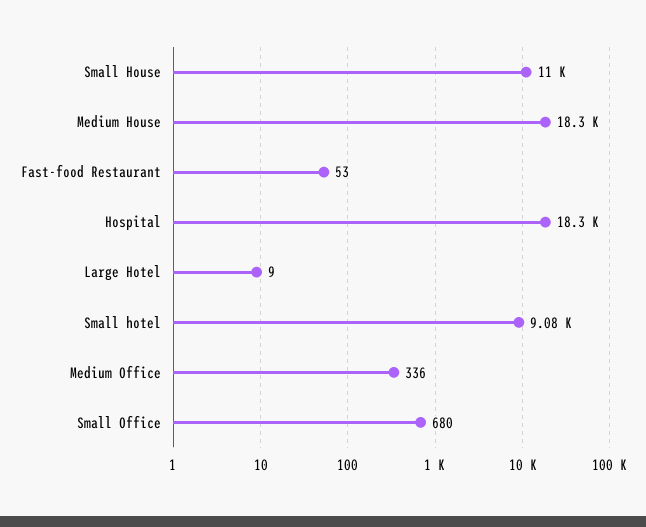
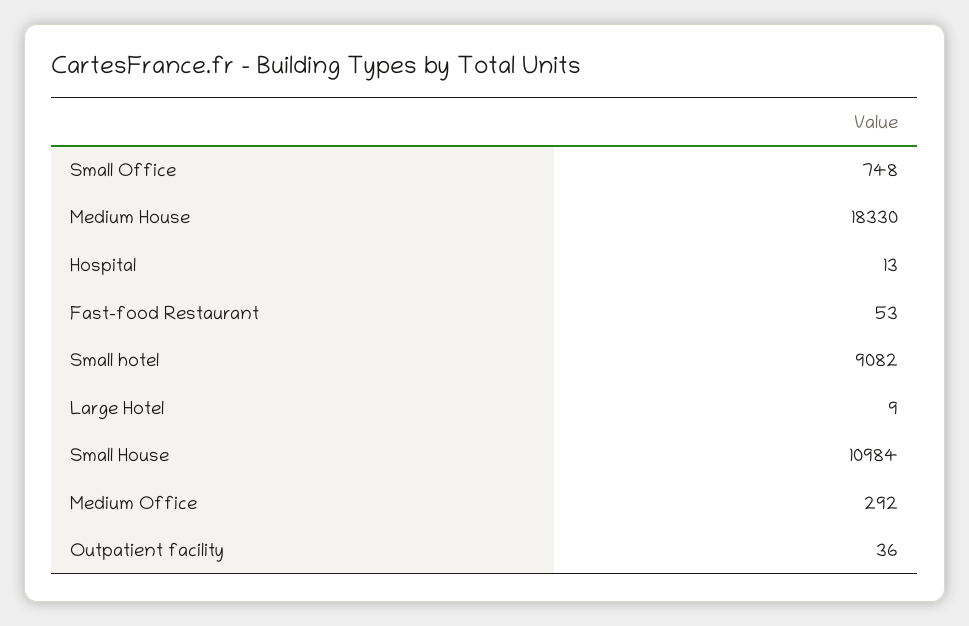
  {
    "Small House": 10984,
    "Medium House": 18330,
    "Fast-food Restaurant": 53,
-   "Hospital": 18300,
+   "Hospital": 13,
    "Large Hotel": 9,
    "Small hotel": 9082,
-   "Medium Office": 336,
+   "Medium Office": 292,
-   "Small Office": 680
+   "Small Office": 748,
+   "Outpatient facility": 36
  }

